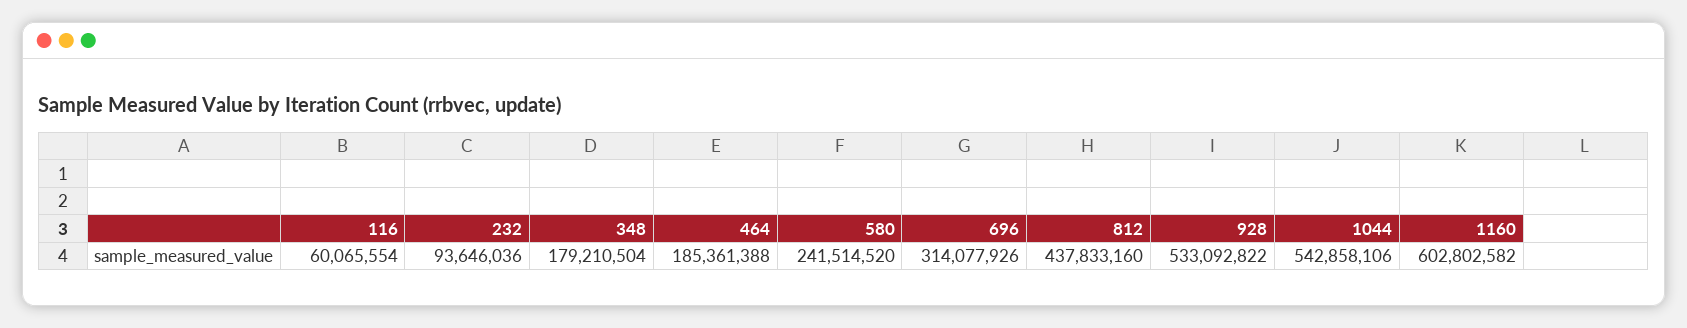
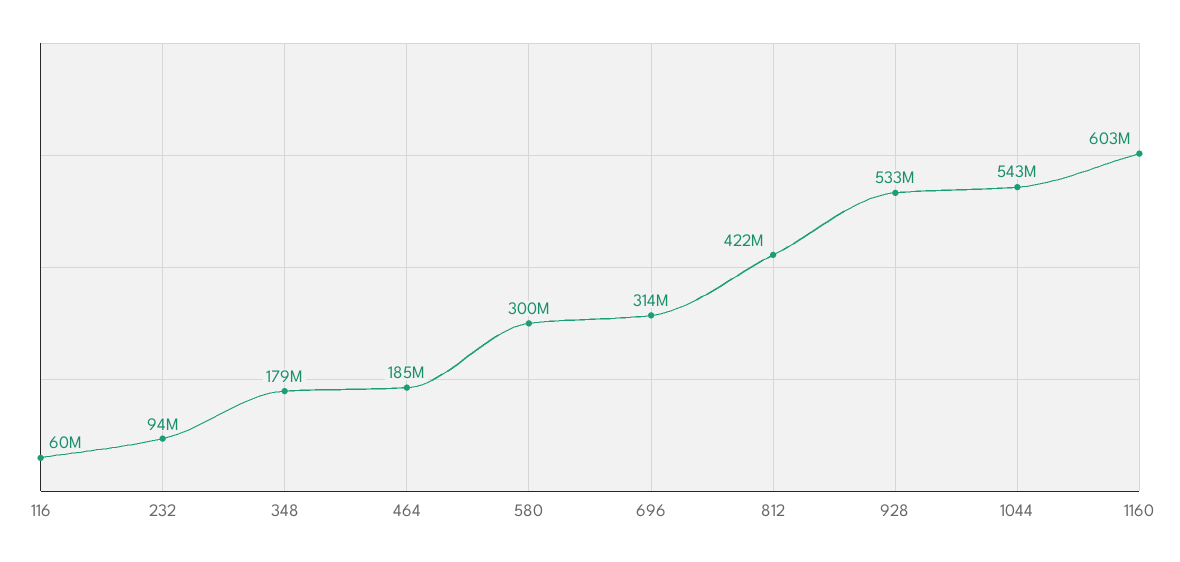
  {
    "116": 60065554,
    "232": 93646036,
    "348": 179210504,
    "464": 185361388,
-   "580": 241514520,
+   "580": 300000000,
    "696": 314077926,
-   "812": 437833160,
+   "812": 422000000,
    "928": 533092822,
    "1044": 542858106,
    "1160": 602802582
  }

